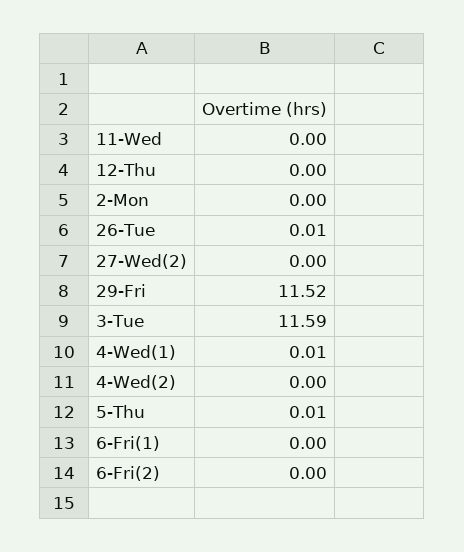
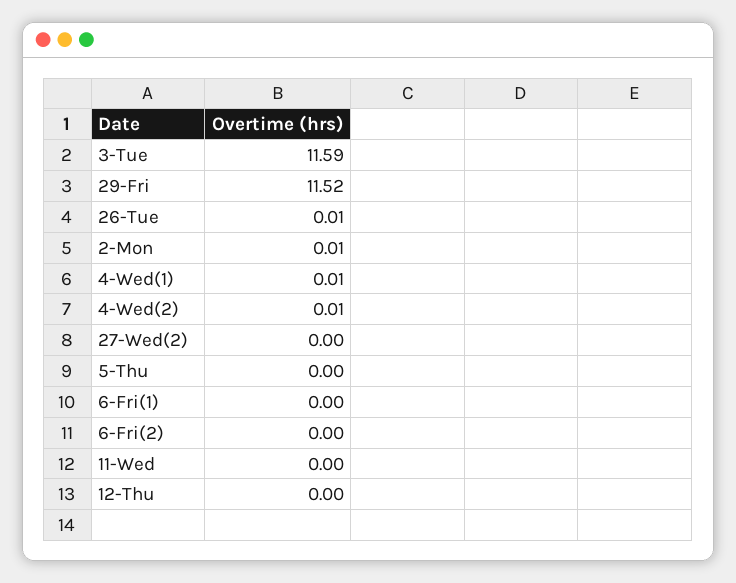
  {
    "11-Wed": 0,
    "12-Thu": 0,
-   "2-Mon": 0,
+   "2-Mon": 0.01,
    "26-Tue": 0.01,
    "27-Wed(2)": 0,
    "29-Fri": 11.52,
    "3-Tue": 11.59,
    "4-Wed(1)": 0.01,
-   "4-Wed(2)": 0,
+   "4-Wed(2)": 0.01,
-   "5-Thu": 0.01,
+   "5-Thu": 0,
    "6-Fri(1)": 0,
    "6-Fri(2)": 0
  }

